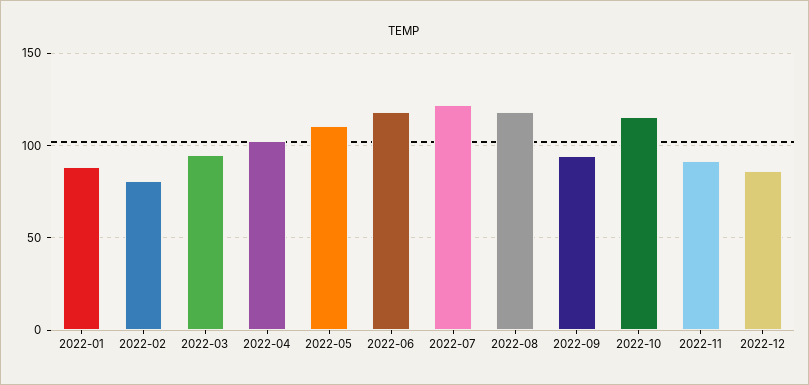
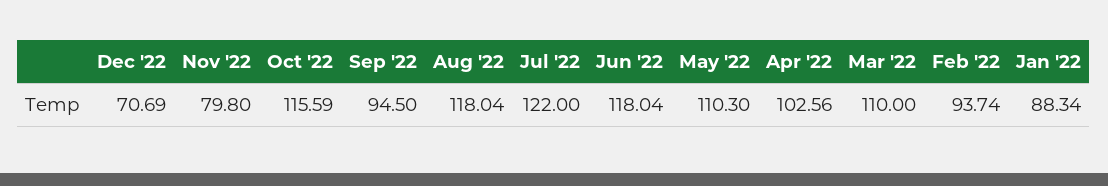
  {
    "2022-01": 88.34,
-   "2022-02": 80,
+   "2022-02": 93.74,
-   "2022-03": 95,
+   "2022-03": 110,
    "2022-04": 102.56,
    "2022-05": 110.3,
    "2022-06": 118.04,
    "2022-07": 122,
    "2022-08": 118.04,
    "2022-09": 94.5,
    "2022-10": 115.59,
-   "2022-11": 90,
+   "2022-11": 79.8,
-   "2022-12": 85
+   "2022-12": 70.69
  }

